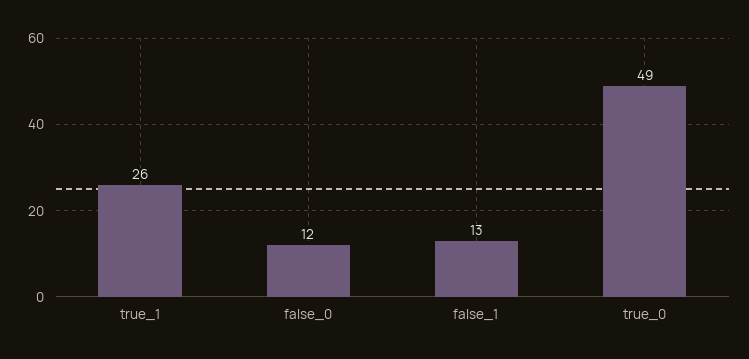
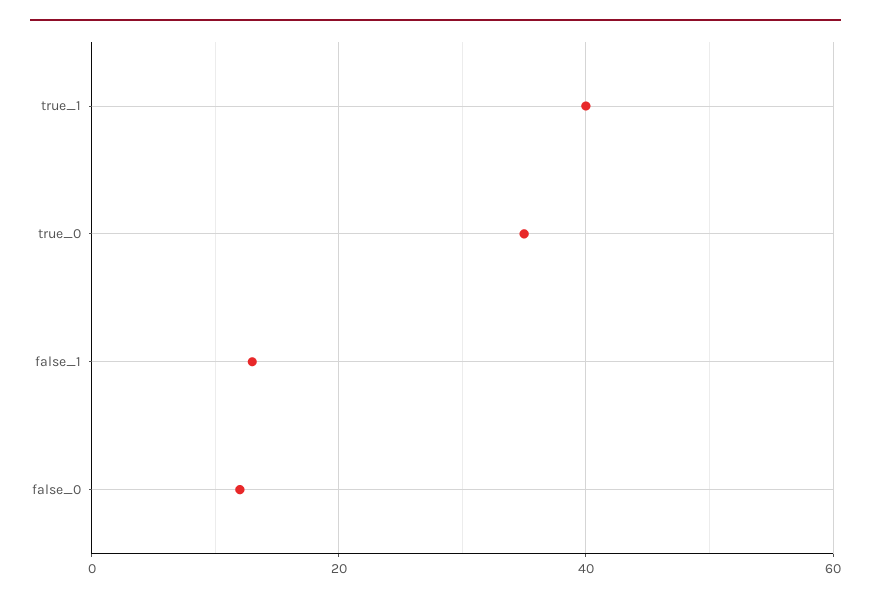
  {
-   "true_1": 26,
+   "true_1": 40,
    "false_0": 12,
    "false_1": 13,
-   "true_0": 49
+   "true_0": 35
  }

